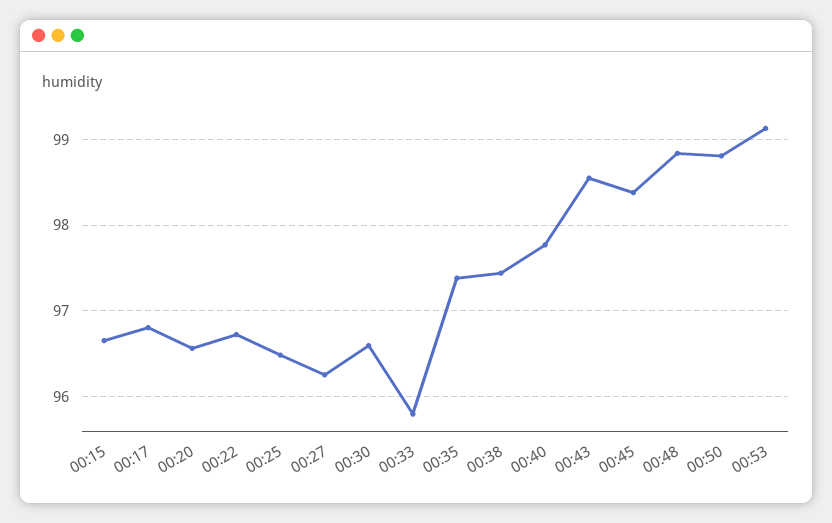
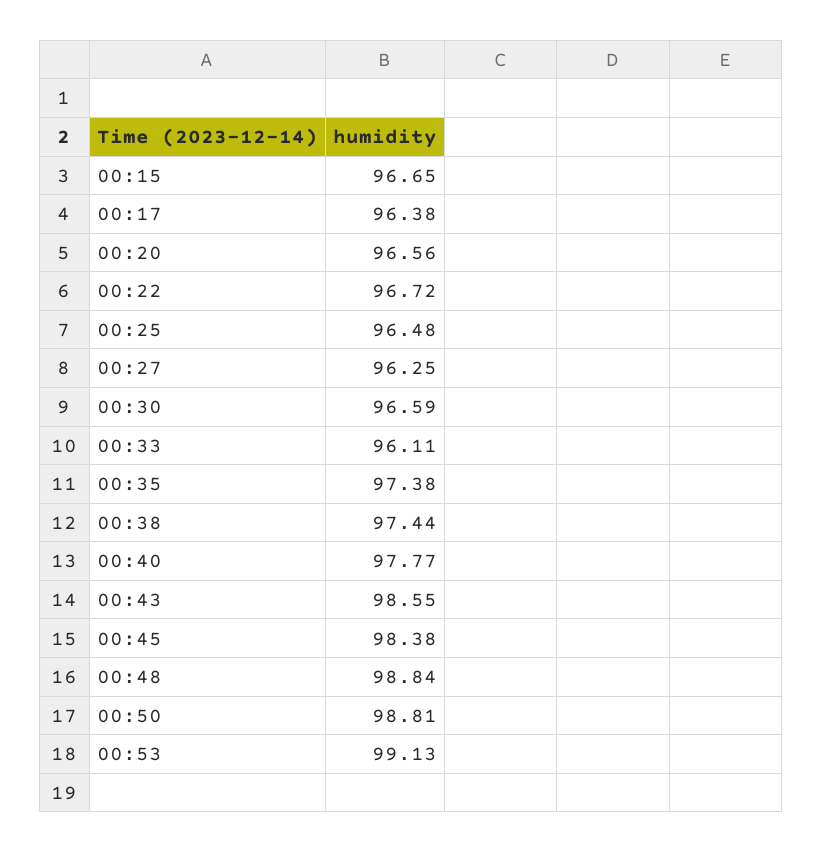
  {
    "00:15": 96.65,
-   "00:17": 96.8,
+   "00:17": 96.38,
    "00:20": 96.56,
    "00:22": 96.72,
    "00:25": 96.48,
    "00:27": 96.25,
    "00:30": 96.59,
-   "00:33": 95.8,
+   "00:33": 96.11,
    "00:35": 97.38,
    "00:38": 97.44,
    "00:40": 97.77,
    "00:43": 98.55,
    "00:45": 98.38,
    "00:48": 98.84,
    "00:50": 98.81,
    "00:53": 99.13
  }

